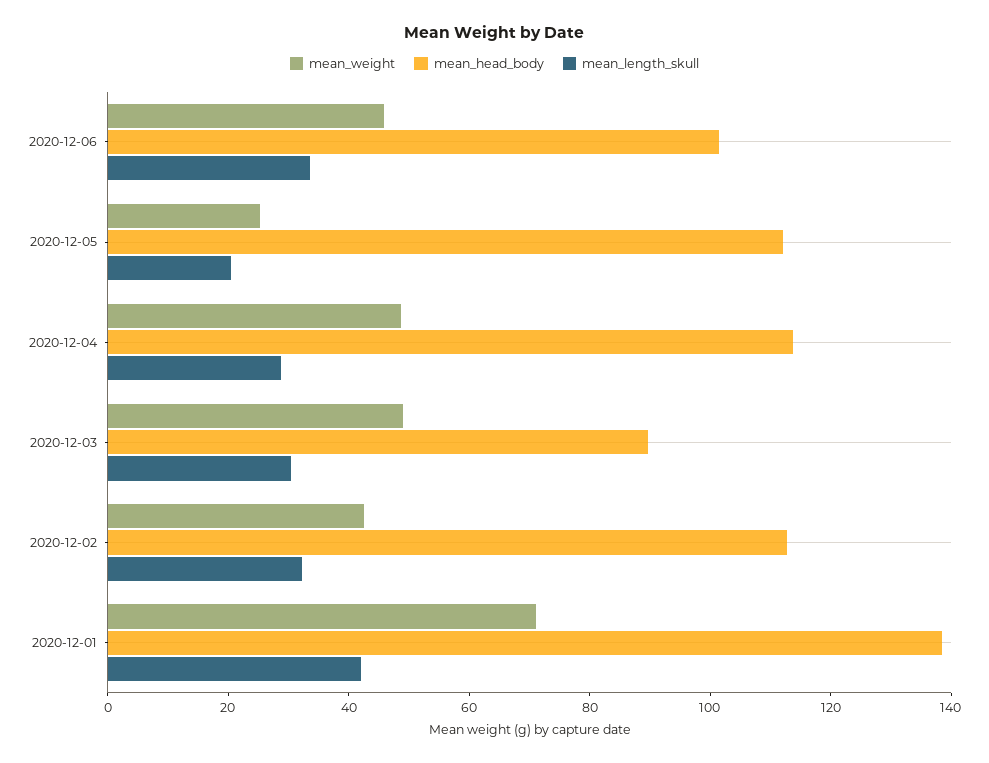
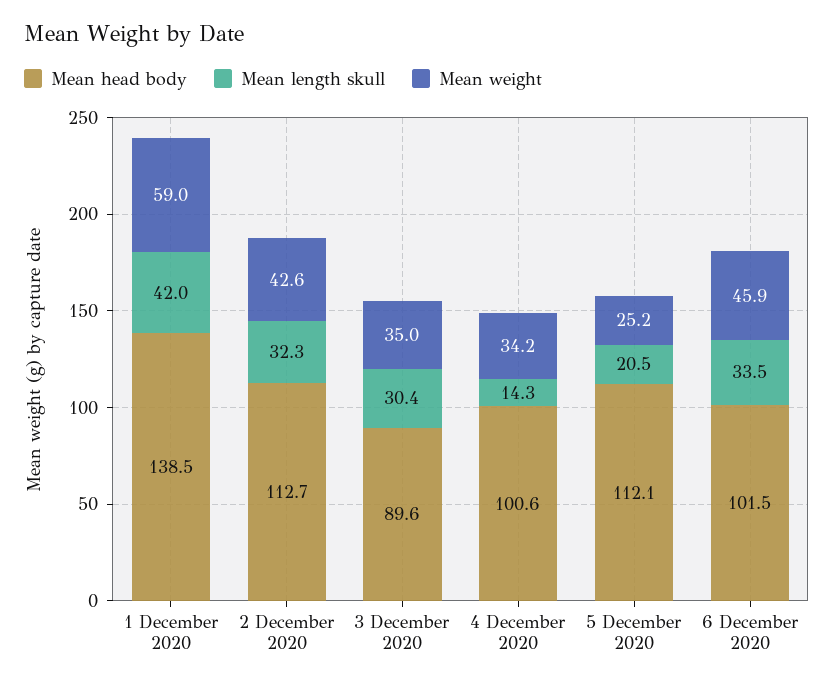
  {
    "mean_weight": {
      "2020-12-06": 45.9,
      "2020-12-05": 25.2,
-     "2020-12-04": 50,
+     "2020-12-04": 34.2,
-     "2020-12-03": 50,
+     "2020-12-03": 35,
      "2020-12-02": 42.6,
-     "2020-12-01": 70
+     "2020-12-01": 59
    },
    "mean_head_body": {
      "2020-12-06": 101.5,
      "2020-12-05": 112.1,
-     "2020-12-04": 115,
+     "2020-12-04": 100.6,
      "2020-12-03": 89.6,
      "2020-12-02": 112.7,
      "2020-12-01": 138.5
    },
    "mean_length_skull": {
      "2020-12-06": 33.5,
      "2020-12-05": 20.5,
-     "2020-12-04": 30,
+     "2020-12-04": 14.3,
      "2020-12-03": 30.4,
      "2020-12-02": 32.3,
      "2020-12-01": 42
    }
  }

